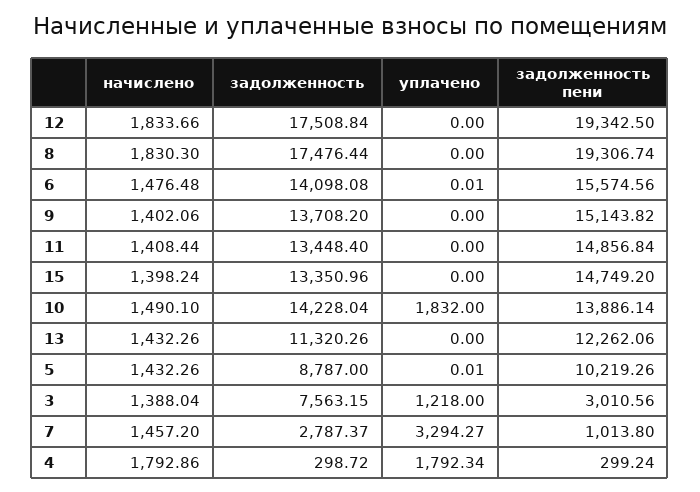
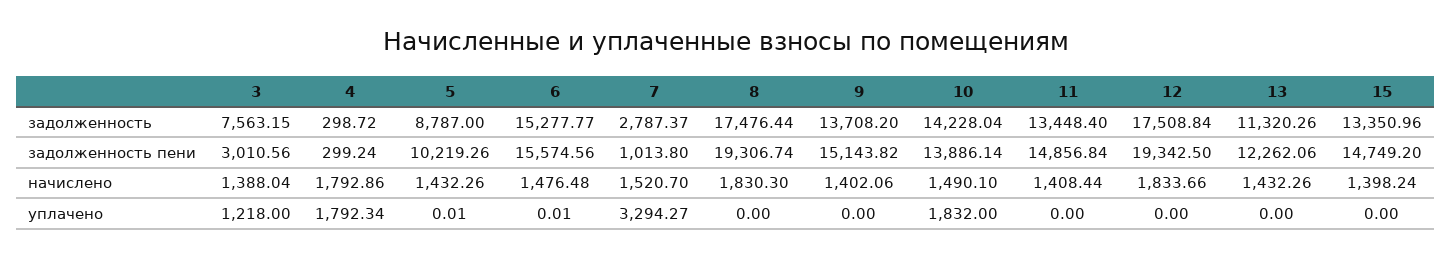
  {
    "начислено": {
      "12": 1833.66,
      "8": 1830.3,
      "6": 1476.48,
      "9": 1402.06,
      "11": 1408.44,
      "15": 1398.24,
      "10": 1490.1,
      "13": 1432.26,
      "5": 1432.26,
      "3": 1388.04,
-     "7": 1457.2,
+     "7": 1520.7,
      "4": 1792.86
    },
    "задолженность": {
      "12": 17508.84,
      "8": 17476.44,
-     "6": 14098.08,
+     "6": 15277.77,
      "9": 13708.2,
      "11": 13448.4,
      "15": 13350.96,
      "10": 14228.04,
      "13": 11320.26,
      "5": 8787,
      "3": 7563.15,
      "7": 2787.37,
      "4": 298.72
    },
    "уплачено": {
      "12": 0,
      "8": 0,
      "6": 0.01,
      "9": 0,
      "11": 0,
      "15": 0,
      "10": 1832,
      "13": 0,
      "5": 0.01,
      "3": 1218,
      "7": 3294.27,
      "4": 1792.34
    },
    "задолженность пени": {
      "12": 19342.5,
      "8": 19306.74,
      "6": 15574.56,
      "9": 15143.82,
      "11": 14856.84,
      "15": 14749.2,
      "10": 13886.14,
      "13": 12262.06,
      "5": 10219.26,
      "3": 3010.56,
      "7": 1013.8,
      "4": 299.24
    }
  }

